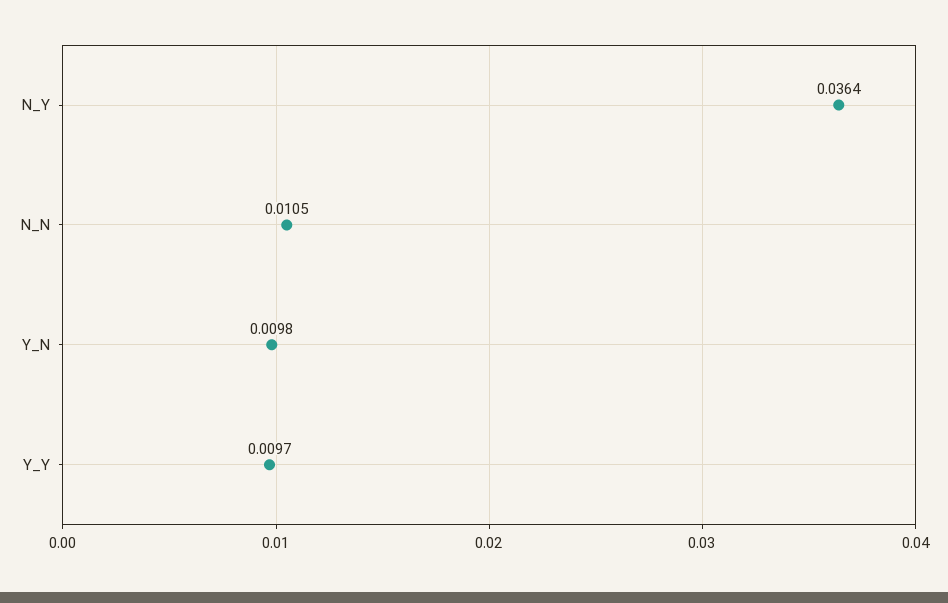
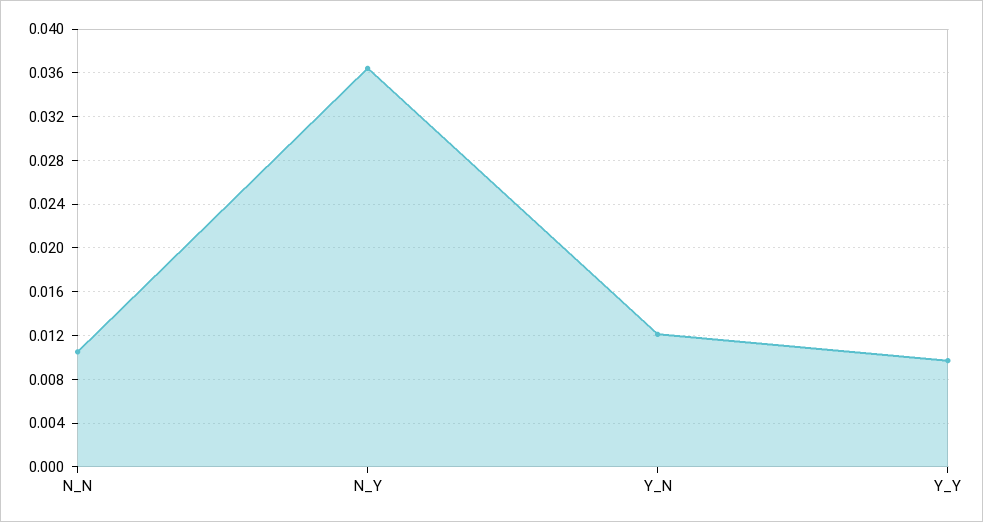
  {
    "N_Y": 0.0364,
    "N_N": 0.0105,
-   "Y_N": 0.0098,
+   "Y_N": 0.012,
    "Y_Y": 0.0097
  }

